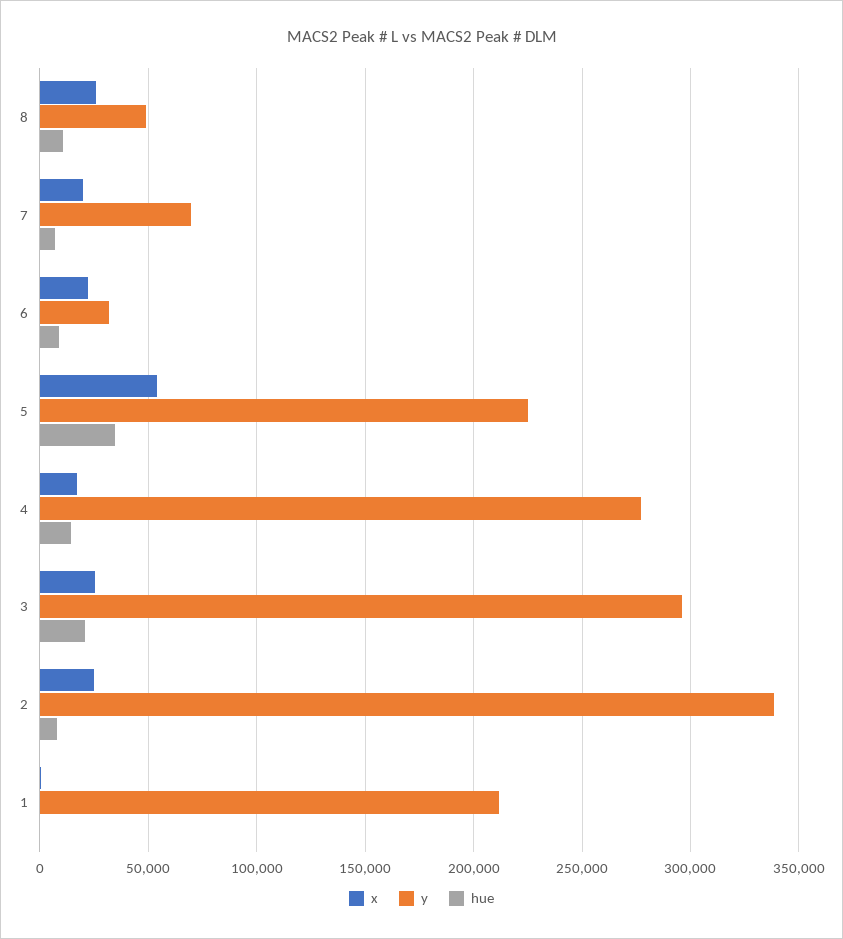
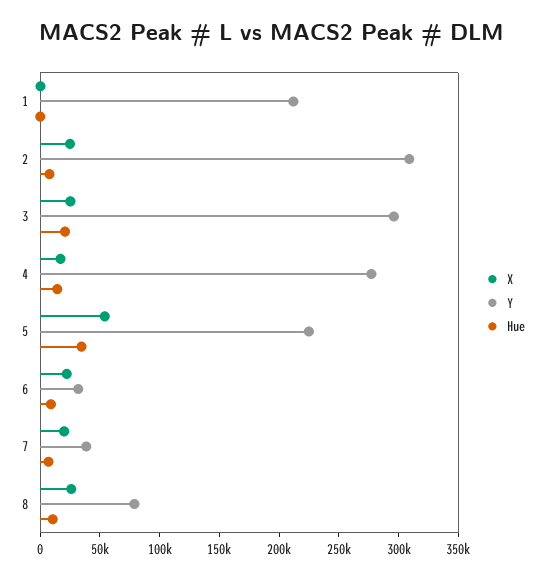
  {
    "x": {
      "8": 25000,
      "7": 20000,
      "6": 20000,
      "5": 55000,
      "4": 15000,
      "3": 25000,
      "2": 25000,
      "1": 0
    },
    "y": {
-     "8": 50000,
+     "8": 80000,
-     "7": 70000,
+     "7": 40000,
      "6": 30000,
      "5": 225000,
      "4": 275000,
      "3": 295000,
-     "2": 340000,
+     "2": 310000,
      "1": 210000
    },
    "hue": {
      "8": 10000,
      "7": 5000,
      "6": 10000,
      "5": 35000,
      "4": 15000,
      "3": 20000,
      "2": 10000,
      "1": 0
    }
  }

